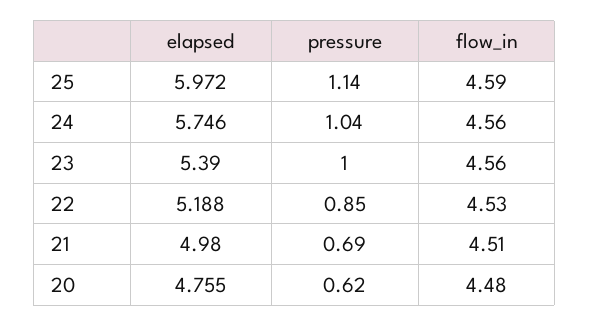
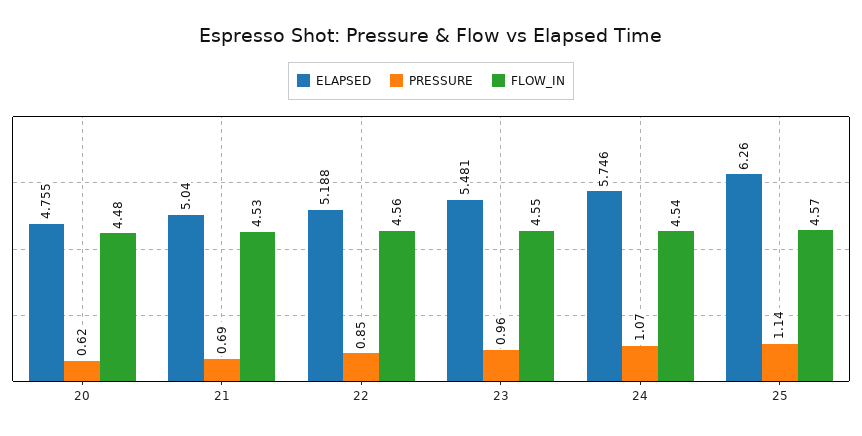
  {
    "elapsed": {
-     "25": 5.972,
+     "25": 6.26,
      "24": 5.746,
-     "23": 5.39,
+     "23": 5.481,
      "22": 5.188,
-     "21": 4.98,
+     "21": 5.04,
      "20": 4.755
    },
    "pressure": {
      "25": 1.14,
-     "24": 1.04,
+     "24": 1.07,
-     "23": 1,
+     "23": 0.96,
      "22": 0.85,
      "21": 0.69,
      "20": 0.62
    },
    "flow_in": {
-     "25": 4.59,
+     "25": 4.57,
-     "24": 4.56,
+     "24": 4.54,
-     "23": 4.56,
+     "23": 4.55,
-     "22": 4.53,
+     "22": 4.56,
-     "21": 4.51,
+     "21": 4.53,
      "20": 4.48
    }
  }

